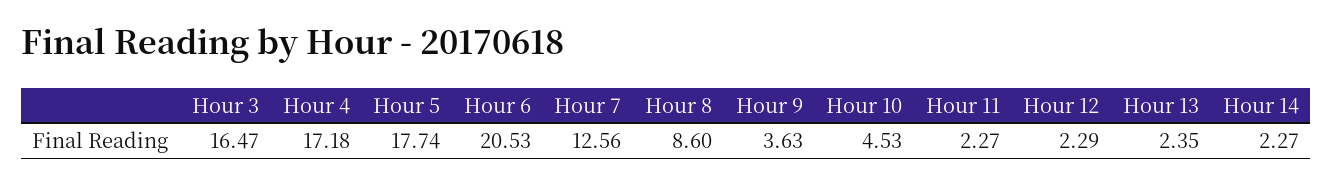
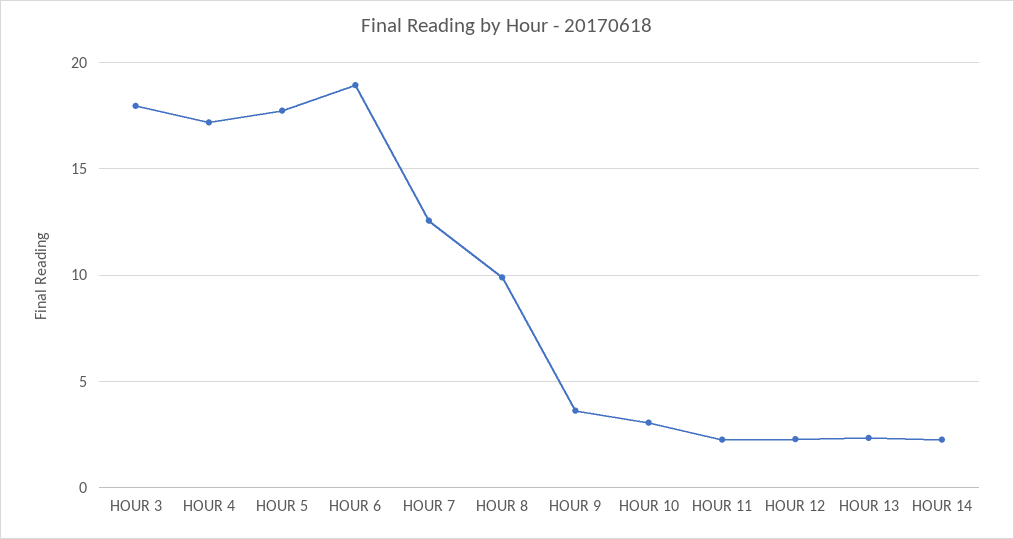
  {
-   "Hour 3": 16.47,
+   "Hour 3": 18,
    "Hour 4": 17.18,
    "Hour 5": 17.74,
-   "Hour 6": 20.53,
+   "Hour 6": 19,
    "Hour 7": 12.56,
-   "Hour 8": 8.6,
+   "Hour 8": 10,
    "Hour 9": 3.63,
-   "Hour 10": 4.53,
+   "Hour 10": 3,
    "Hour 11": 2.27,
    "Hour 12": 2.29,
    "Hour 13": 2.35,
    "Hour 14": 2.27
  }

